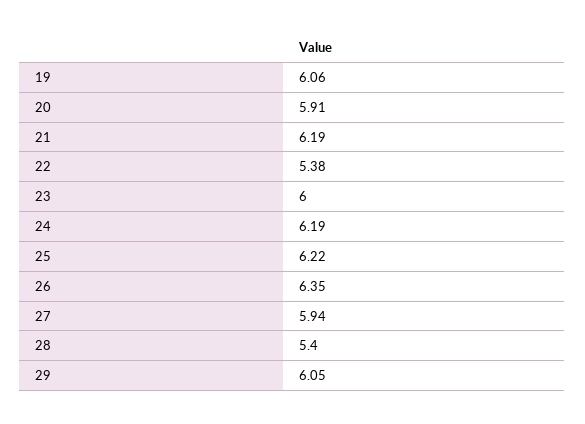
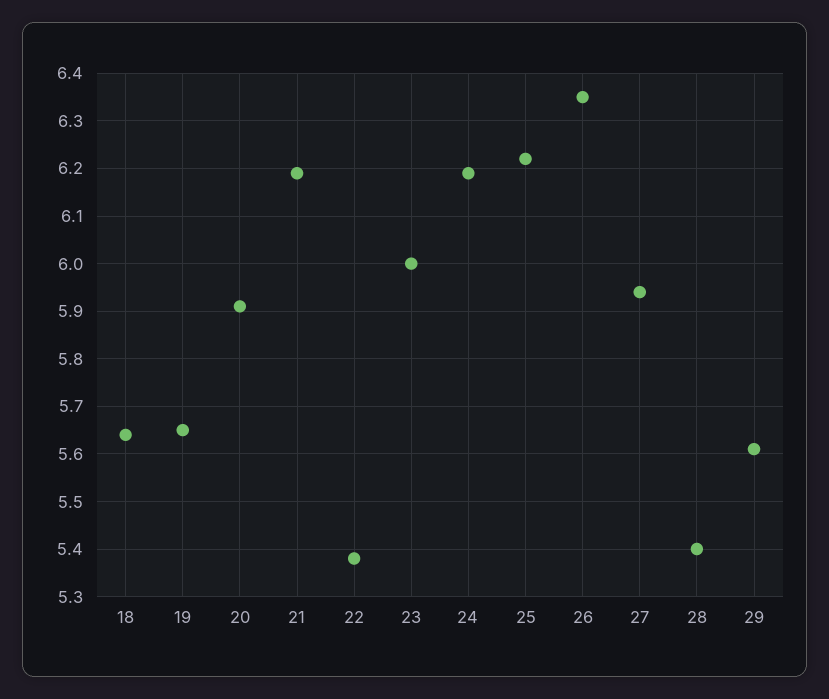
  {
-   "19": 6.06,
+   "19": 5.65,
    "20": 5.91,
    "21": 6.19,
    "22": 5.38,
    "23": 6,
    "24": 6.19,
    "25": 6.22,
    "26": 6.35,
    "27": 5.94,
    "28": 5.4,
-   "29": 6.05
+   "29": 5.6,
+   "18": 5.65
  }

